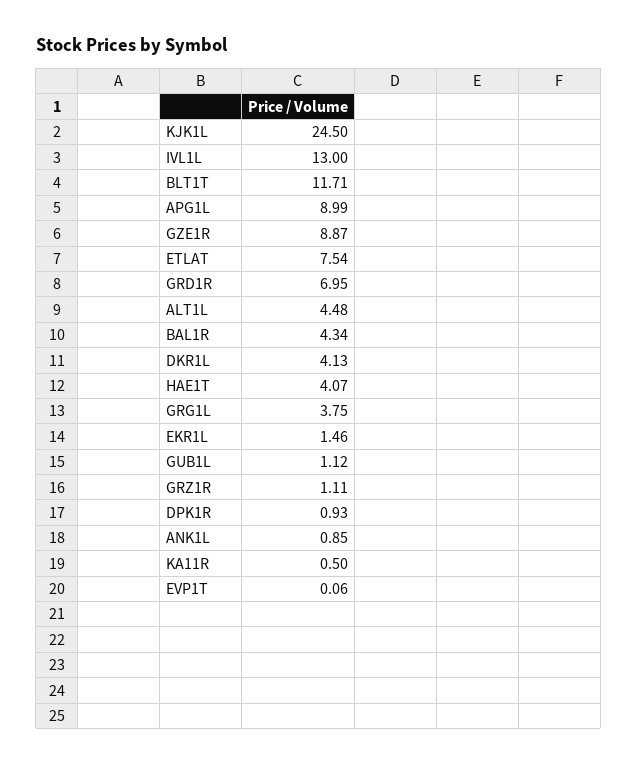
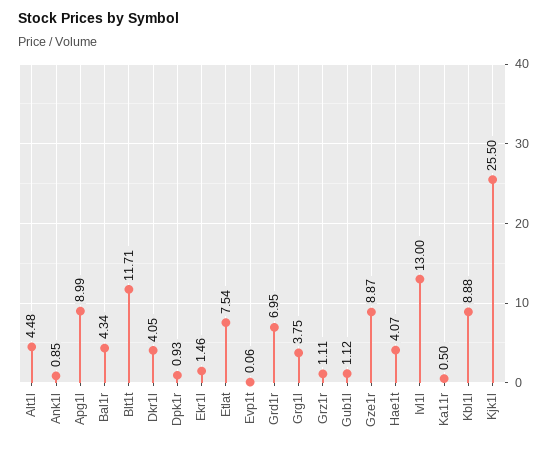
  {
-   "KJK1L": 24.5,
+   "KJK1L": 25.5,
    "IVL1L": 13,
    "BLT1T": 11.71,
    "APG1L": 8.99,
    "GZE1R": 8.87,
    "ETLAT": 7.54,
    "GRD1R": 6.95,
    "ALT1L": 4.48,
    "BAL1R": 4.34,
-   "DKR1L": 4.13,
+   "DKR1L": 4.05,
    "HAE1T": 4.07,
    "GRG1L": 3.75,
    "EKR1L": 1.46,
    "GUB1L": 1.12,
    "GRZ1R": 1.11,
    "DPK1R": 0.93,
    "ANK1L": 0.85,
    "KA11R": 0.5,
-   "EVP1T": 0.06
+   "EVP1T": 0.06,
+   "Kbl1l": 8.88
  }

